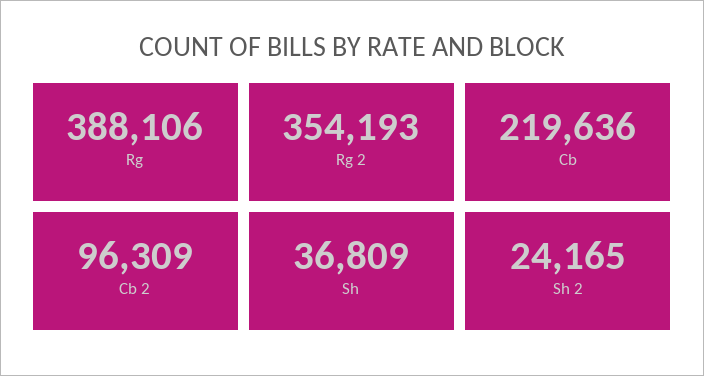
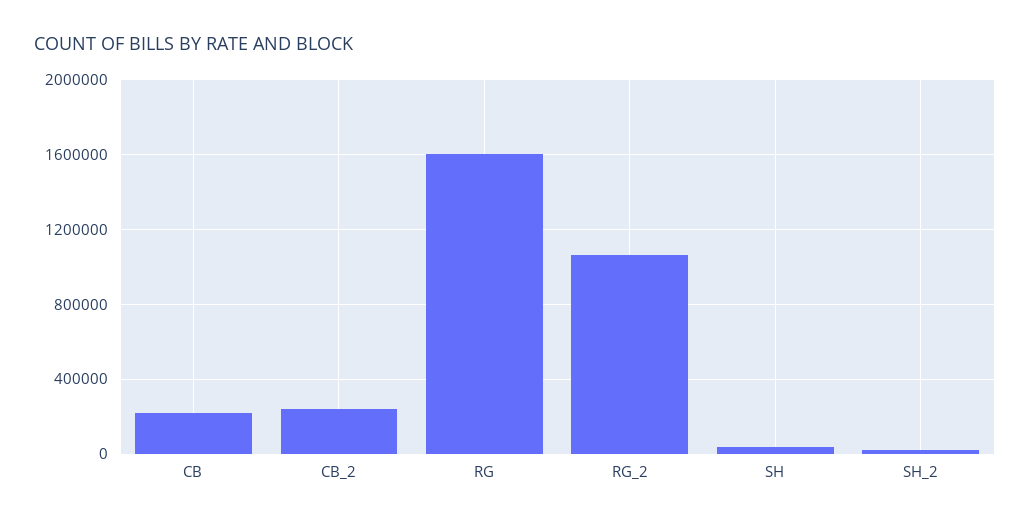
  {
-   "Rg": 388106,
+   "Rg": 1600000,
-   "Rg 2": 354193,
+   "Rg 2": 1050000,
    "Cb": 219636,
-   "Cb 2": 96309,
+   "Cb 2": 250000,
    "Sh": 36809,
    "Sh 2": 24165
  }

